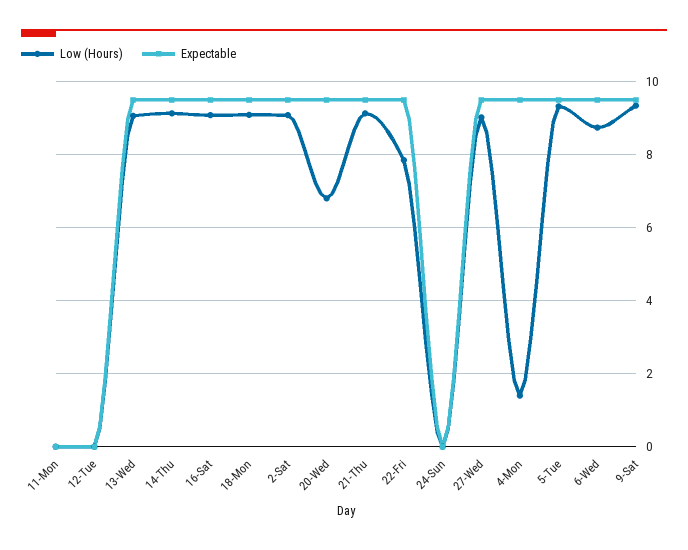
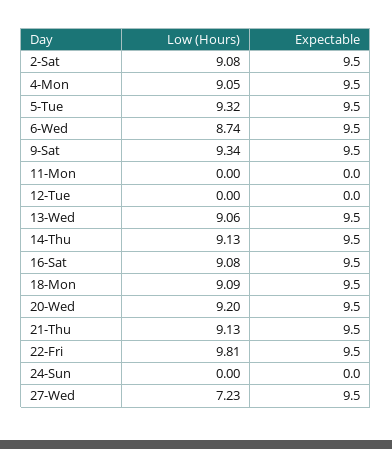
  {
    "Low (Hours)": {
      "11-Mon": 0,
      "12-Tue": 0,
      "13-Wed": 9.06,
      "14-Thu": 9.13,
      "16-Sat": 9.08,
      "18-Mon": 9.09,
      "2-Sat": 9.08,
-     "20-Wed": 6.8,
+     "20-Wed": 9.2,
      "21-Thu": 9.13,
-     "22-Fri": 7.8,
+     "22-Fri": 9.81,
      "24-Sun": 0,
-     "27-Wed": 9,
+     "27-Wed": 7.23,
-     "4-Mon": 1.4,
+     "4-Mon": 9.05,
      "5-Tue": 9.32,
      "6-Wed": 8.74,
      "9-Sat": 9.34
    },
    "Expectable": {
      "11-Mon": 0,
      "12-Tue": 0,
      "13-Wed": 9.5,
      "14-Thu": 9.5,
      "16-Sat": 9.5,
      "18-Mon": 9.5,
      "2-Sat": 9.5,
      "20-Wed": 9.5,
      "21-Thu": 9.5,
      "22-Fri": 9.5,
      "24-Sun": 0,
      "27-Wed": 9.5,
      "4-Mon": 9.5,
      "5-Tue": 9.5,
      "6-Wed": 9.5,
      "9-Sat": 9.5
    }
  }

